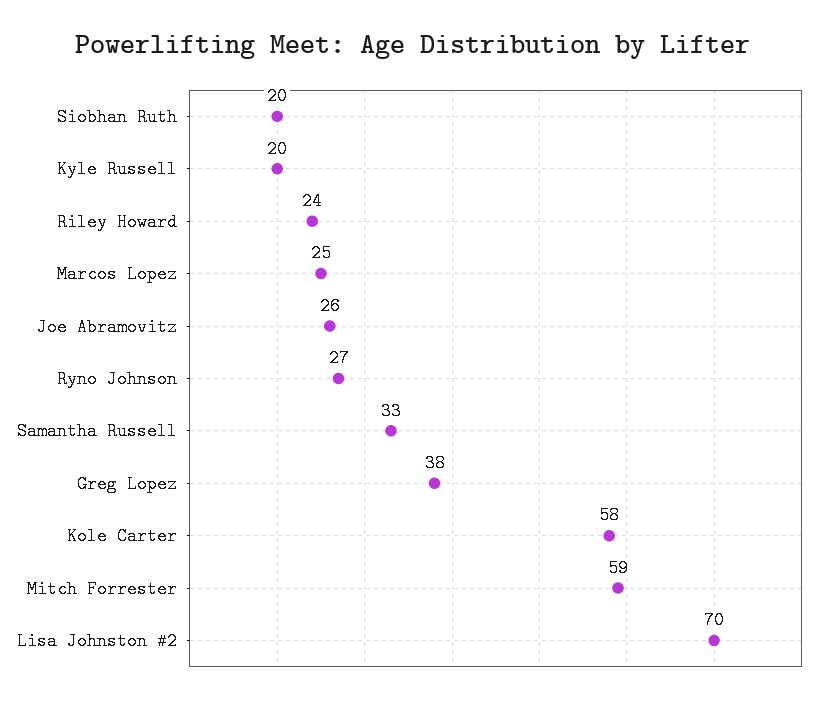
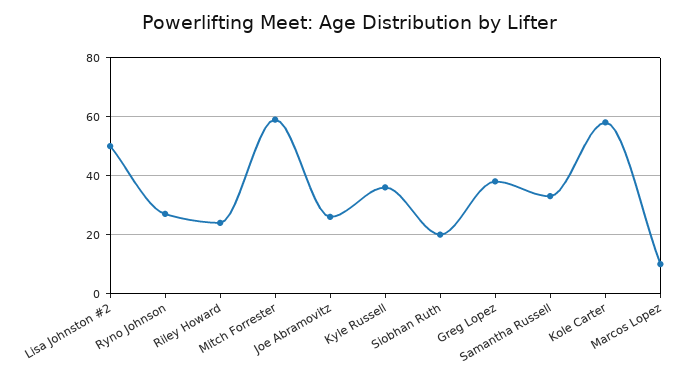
  {
    "Siobhan Ruth": 20,
-   "Kyle Russell": 20,
+   "Kyle Russell": 35,
    "Riley Howard": 24,
-   "Marcos Lopez": 25,
+   "Marcos Lopez": 10,
    "Joe Abramovitz": 26,
    "Ryno Johnson": 27,
    "Samantha Russell": 33,
    "Greg Lopez": 38,
    "Kole Carter": 58,
    "Mitch Forrester": 59,
-   "Lisa Johnston #2": 70
+   "Lisa Johnston #2": 50
  }

